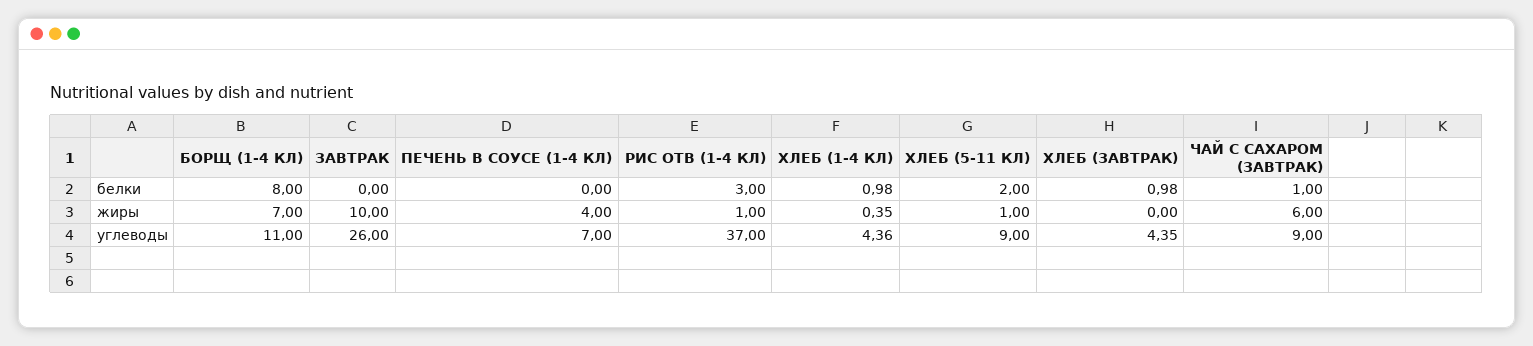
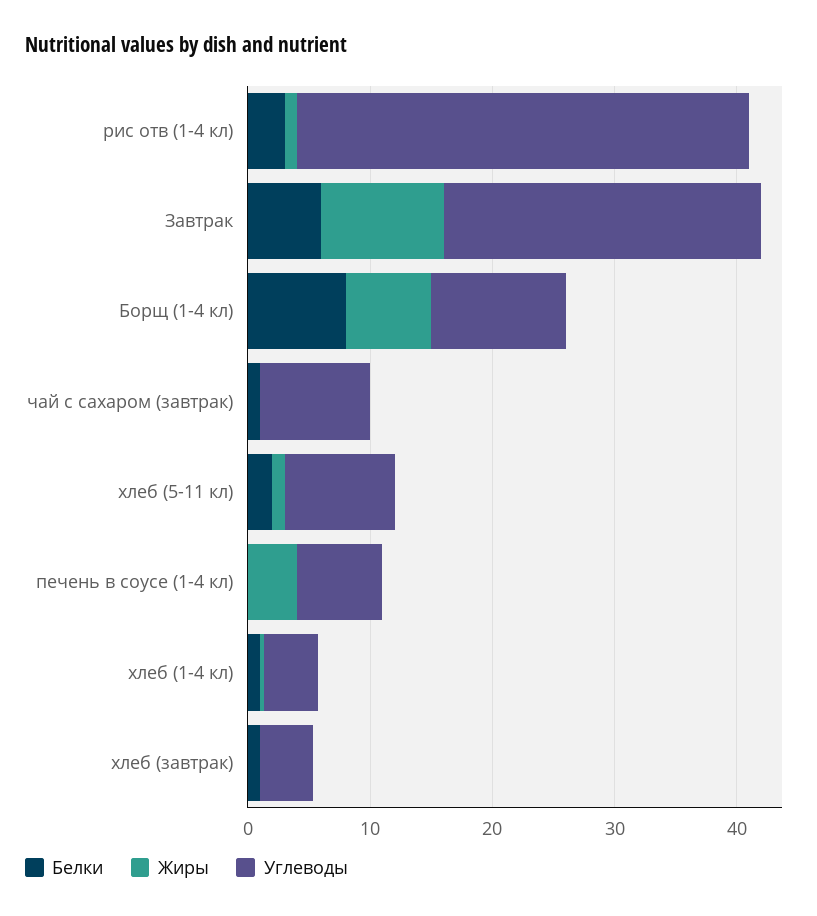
  {
    "белки": {
      "БОРЩ (1-4 КЛ)": 8,
-     "ЗАВТРАК": 0,
+     "ЗАВТРАК": 6,
      "ПЕЧЕНЬ В СОУСЕ (1-4 КЛ)": 0,
      "РИС ОТВ (1-4 КЛ)": 3,
      "ХЛЕБ (1-4 КЛ)": 0.98,
      "ХЛЕБ (5-11 КЛ)": 2,
      "ХЛЕБ (ЗАВТРАК)": 0.98,
      "ЧАЙ С САХАРОМ (ЗАВТРАК)": 1
    },
    "жиры": {
      "БОРЩ (1-4 КЛ)": 7,
      "ЗАВТРАК": 10,
      "ПЕЧЕНЬ В СОУСЕ (1-4 КЛ)": 4,
      "РИС ОТВ (1-4 КЛ)": 1,
      "ХЛЕБ (1-4 КЛ)": 0.35,
      "ХЛЕБ (5-11 КЛ)": 1,
      "ХЛЕБ (ЗАВТРАК)": 0,
-     "ЧАЙ С САХАРОМ (ЗАВТРАК)": 6
+     "ЧАЙ С САХАРОМ (ЗАВТРАК)": 0
    },
    "углеводы": {
      "БОРЩ (1-4 КЛ)": 11,
      "ЗАВТРАК": 26,
      "ПЕЧЕНЬ В СОУСЕ (1-4 КЛ)": 7,
      "РИС ОТВ (1-4 КЛ)": 37,
      "ХЛЕБ (1-4 КЛ)": 4.36,
      "ХЛЕБ (5-11 КЛ)": 9,
      "ХЛЕБ (ЗАВТРАК)": 4.35,
      "ЧАЙ С САХАРОМ (ЗАВТРАК)": 9
    }
  }

